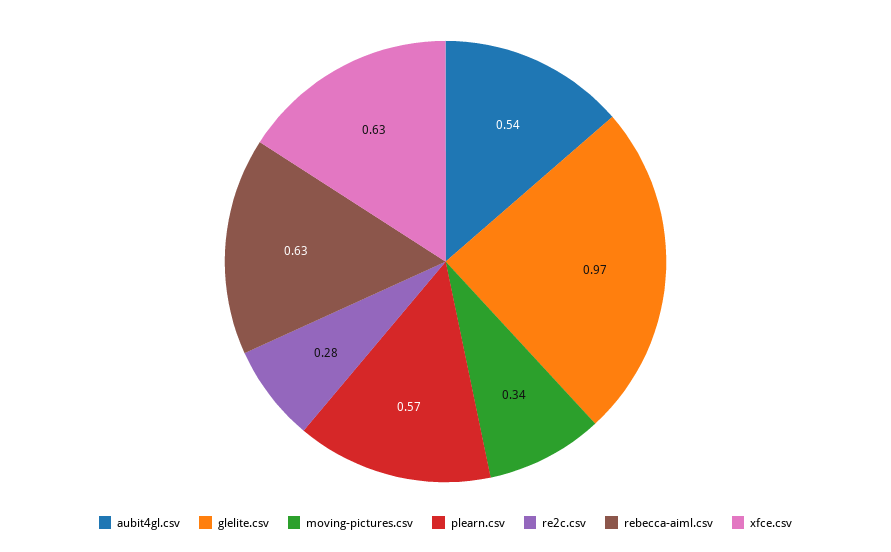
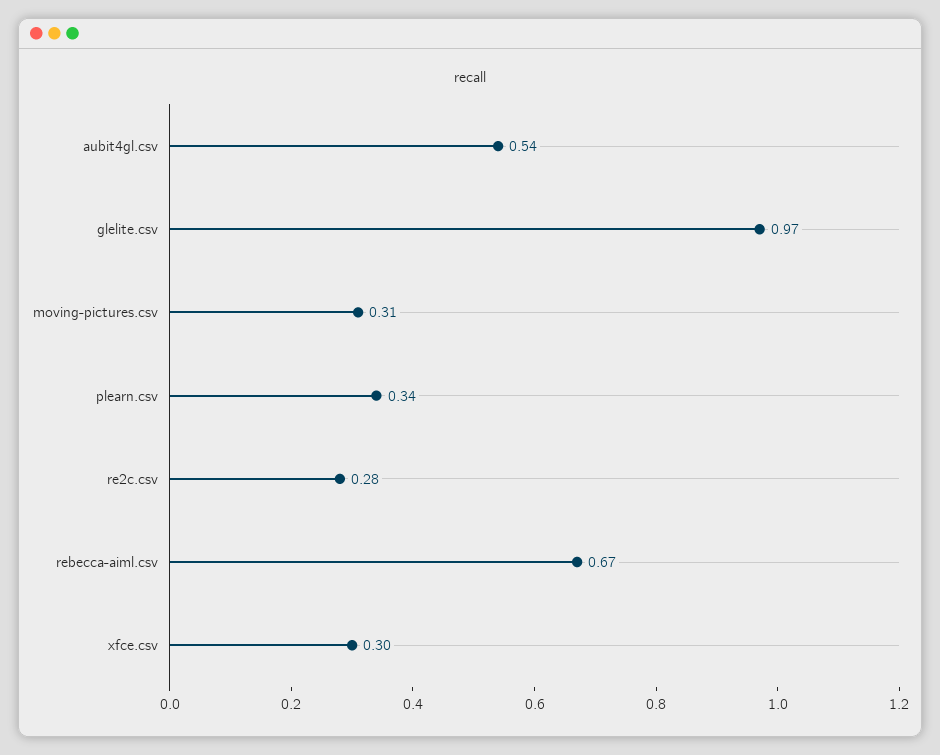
  {
    "aubit4gl.csv": 0.54,
    "glelite.csv": 0.97,
-   "moving-pictures.csv": 0.34,
+   "moving-pictures.csv": 0.31,
-   "plearn.csv": 0.57,
+   "plearn.csv": 0.34,
    "re2c.csv": 0.28,
-   "rebecca-aiml.csv": 0.63,
+   "rebecca-aiml.csv": 0.67,
-   "xfce.csv": 0.63
+   "xfce.csv": 0.3
  }

